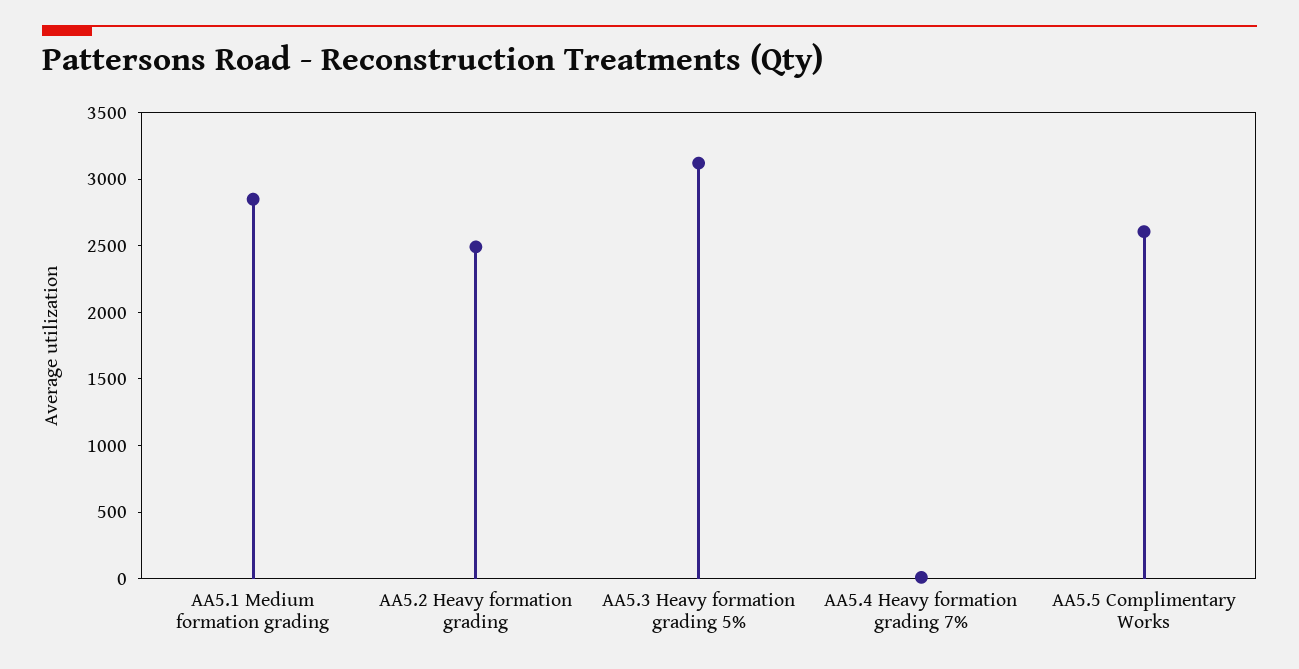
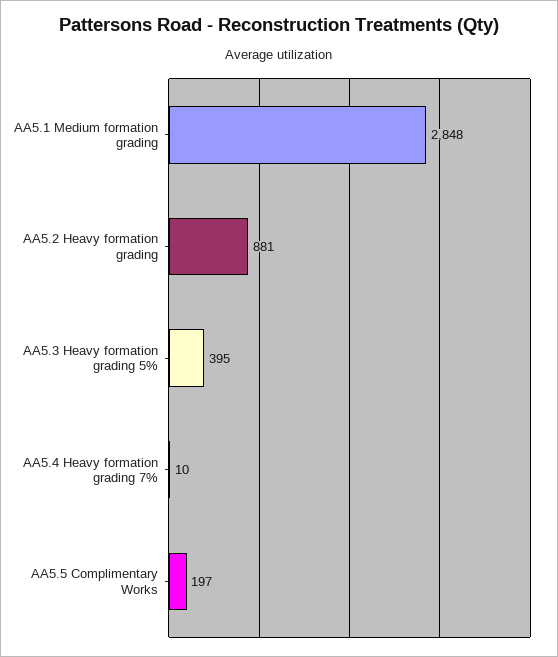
  {
    "AA5.1 Medium formation grading": 2848,
-   "AA5.2 Heavy formation grading": 2500,
+   "AA5.2 Heavy formation grading": 881,
-   "AA5.3 Heavy formation grading 5%": 3100,
+   "AA5.3 Heavy formation grading 5%": 395,
    "AA5.4 Heavy formation grading 7%": 10,
-   "AA5.5 Complimentary Works": 2600
+   "AA5.5 Complimentary Works": 197
  }

